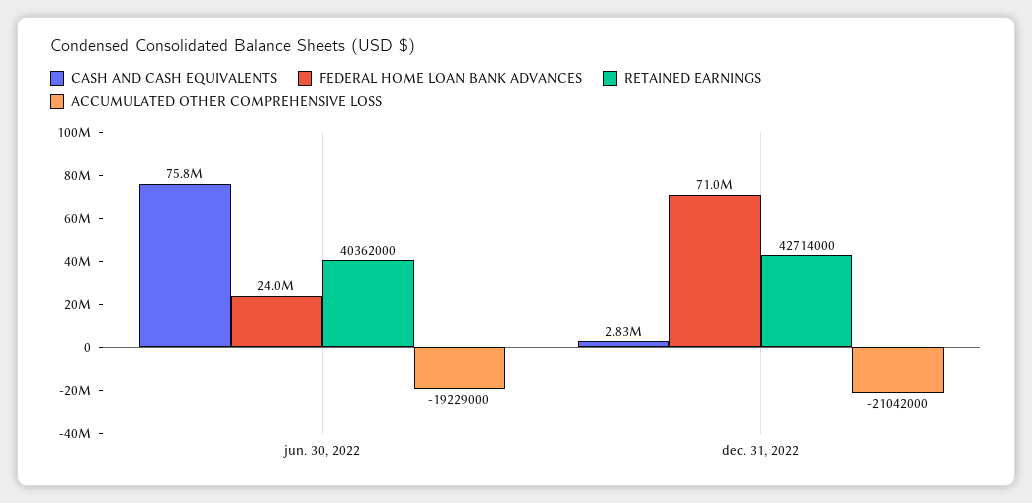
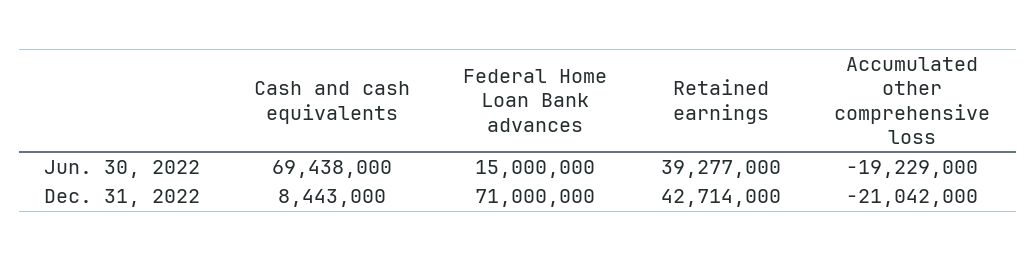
  {
    "CASH AND CASH EQUIVALENTS": {
-     "jun. 30, 2022": 75800000,
+     "jun. 30, 2022": 69438000,
-     "dec. 31, 2022": 2830000
+     "dec. 31, 2022": 8443000
    },
    "FEDERAL HOME LOAN BANK ADVANCES": {
-     "jun. 30, 2022": 24000000,
+     "jun. 30, 2022": 15000000,
      "dec. 31, 2022": 71000000
    },
    "RETAINED EARNINGS": {
-     "jun. 30, 2022": 40362000,
+     "jun. 30, 2022": 39277000,
      "dec. 31, 2022": 42714000
    },
    "ACCUMULATED OTHER COMPREHENSIVE LOSS": {
      "jun. 30, 2022": -19229000,
      "dec. 31, 2022": -21042000
    }
  }

